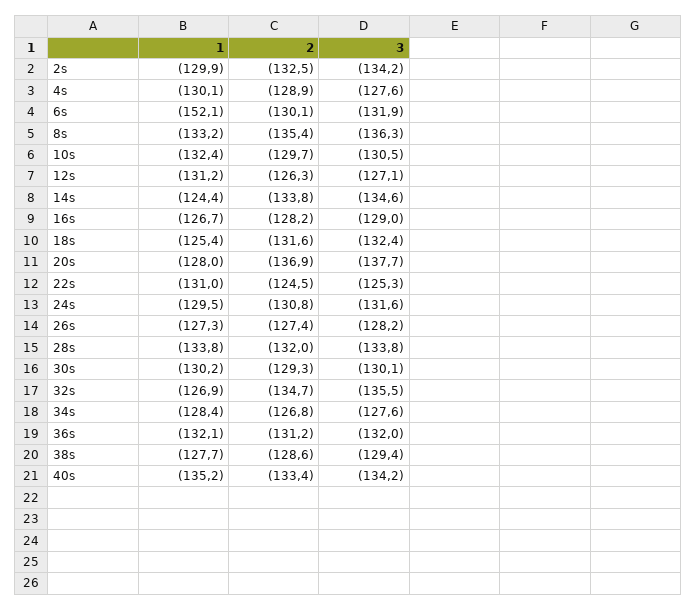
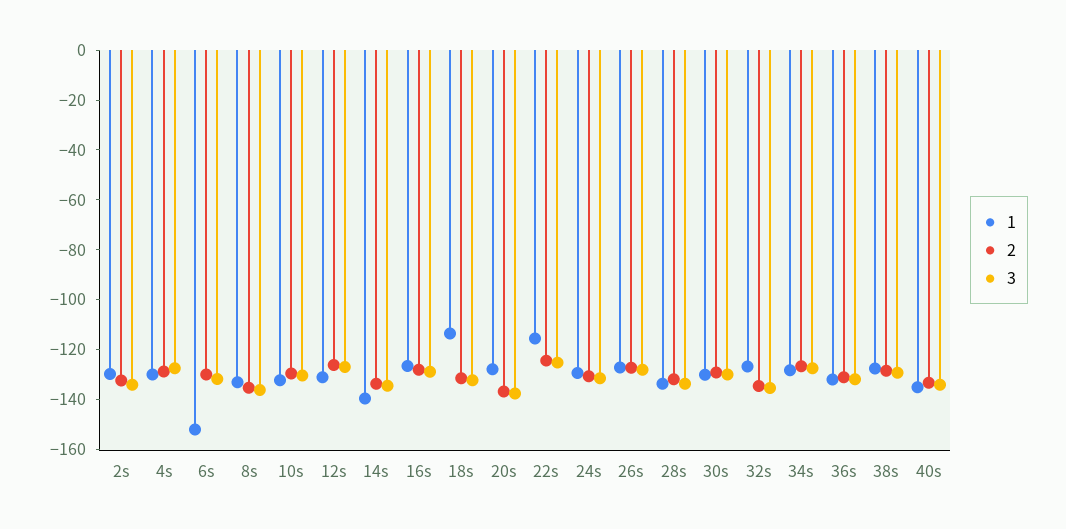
  {
    "1": {
      "2s": -129.9,
      "4s": -130.1,
      "6s": -152.1,
      "8s": -133.2,
      "10s": -132.4,
      "12s": -131.2,
-     "14s": -124.4,
+     "14s": -140,
      "16s": -126.7,
-     "18s": -125.4,
+     "18s": -115,
      "20s": -128,
-     "22s": -131,
+     "22s": -115,
      "24s": -129.5,
      "26s": -127.3,
      "28s": -133.8,
      "30s": -130.2,
      "32s": -126.9,
      "34s": -128.4,
      "36s": -132.1,
      "38s": -127.7,
      "40s": -135.2
    },
    "2": {
      "2s": -132.5,
      "4s": -128.9,
      "6s": -130.1,
      "8s": -135.4,
      "10s": -129.7,
      "12s": -126.3,
      "14s": -133.8,
      "16s": -128.2,
      "18s": -131.6,
      "20s": -136.9,
      "22s": -124.5,
      "24s": -130.8,
      "26s": -127.4,
      "28s": -132,
      "30s": -129.3,
      "32s": -134.7,
      "34s": -126.8,
      "36s": -131.2,
      "38s": -128.6,
      "40s": -133.4
    },
    "3": {
      "2s": -134.2,
      "4s": -127.6,
      "6s": -131.9,
      "8s": -136.3,
      "10s": -130.5,
      "12s": -127.1,
      "14s": -134.6,
      "16s": -129,
      "18s": -132.4,
      "20s": -137.7,
      "22s": -125.3,
      "24s": -131.6,
      "26s": -128.2,
      "28s": -133.8,
      "30s": -130.1,
      "32s": -135.5,
      "34s": -127.6,
      "36s": -132,
      "38s": -129.4,
      "40s": -134.2
    }
  }

